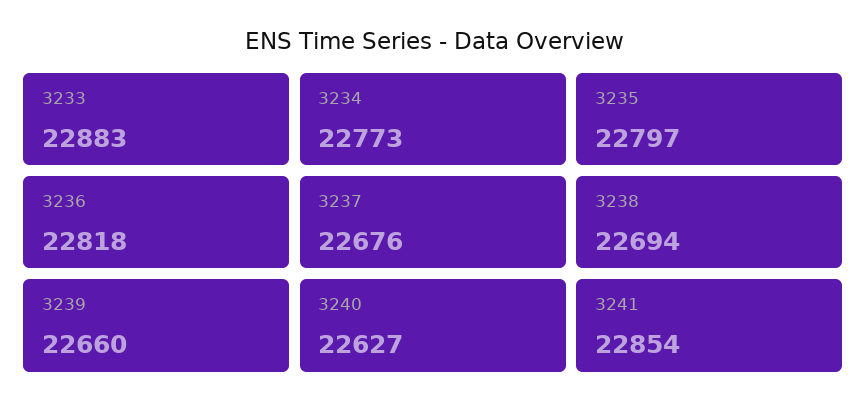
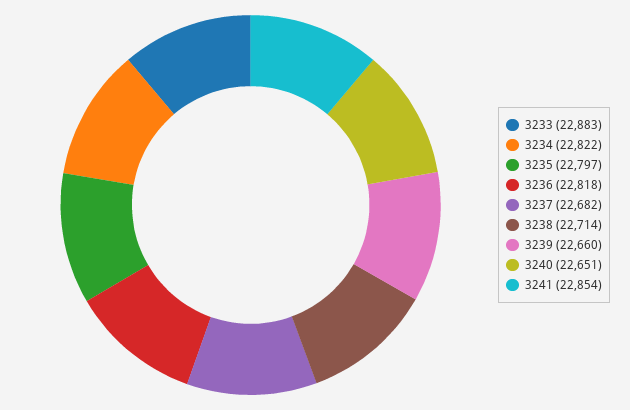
  {
    "3233": 22883,
-   "3234": 22773,
+   "3234": 22822,
    "3235": 22797,
    "3236": 22818,
-   "3237": 22676,
+   "3237": 22682,
-   "3238": 22694,
+   "3238": 22714,
    "3239": 22660,
-   "3240": 22627,
+   "3240": 22651,
    "3241": 22854
  }

